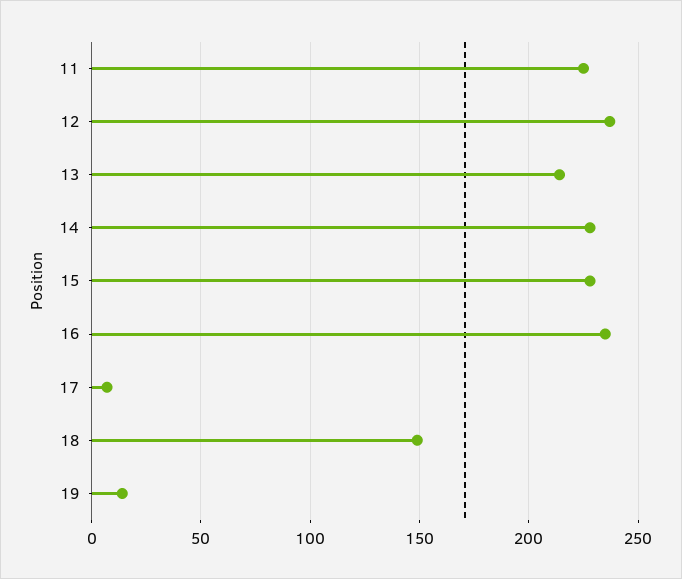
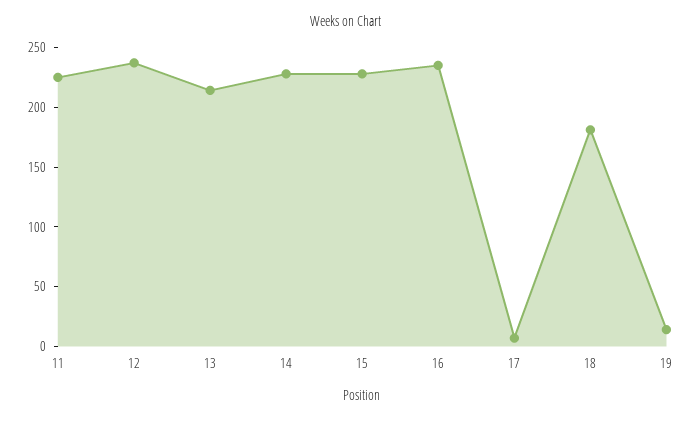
  {
    "11": 225,
    "12": 235,
    "13": 215,
    "14": 230,
    "15": 230,
    "16": 235,
    "17": 5,
-   "18": 150,
+   "18": 180,
    "19": 15
  }

